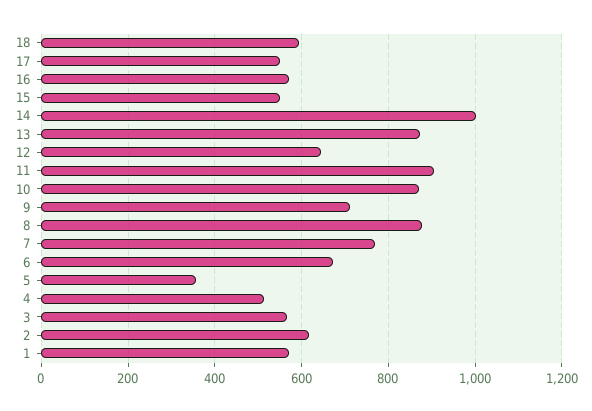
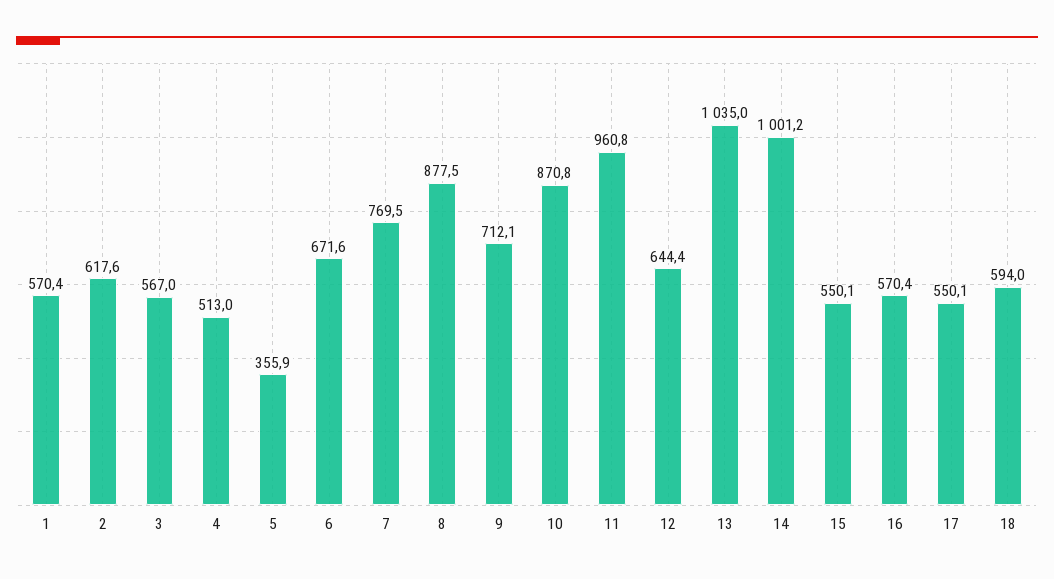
  {
    "18": 594,
    "17": 550.1,
    "16": 570.4,
    "15": 550.1,
    "14": 1001.2,
-   "13": 880,
+   "13": 1035,
    "12": 644.4,
-   "11": 900,
+   "11": 960.8,
    "10": 870.8,
    "9": 712.1,
    "8": 877.5,
    "7": 769.5,
    "6": 671.6,
    "5": 355.9,
    "4": 513,
    "3": 567,
    "2": 617.6,
    "1": 570.4
  }

